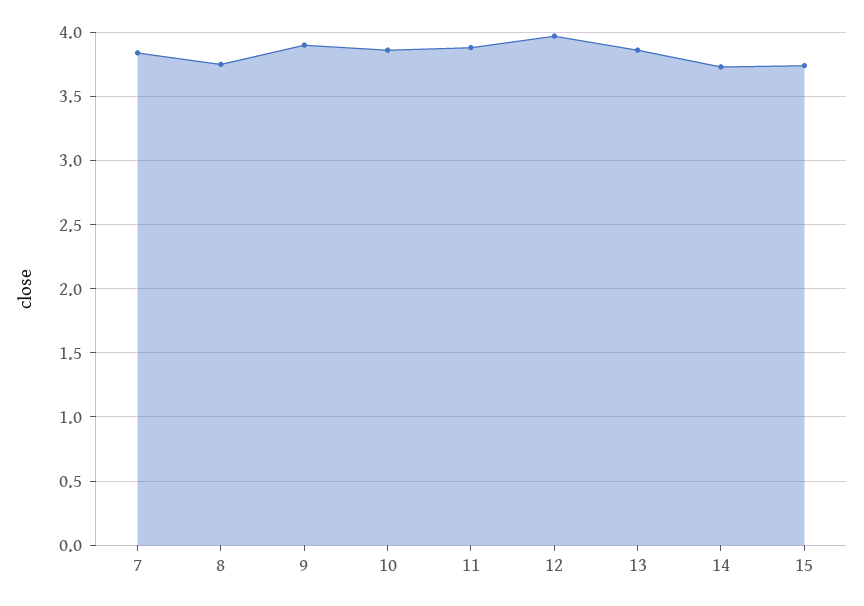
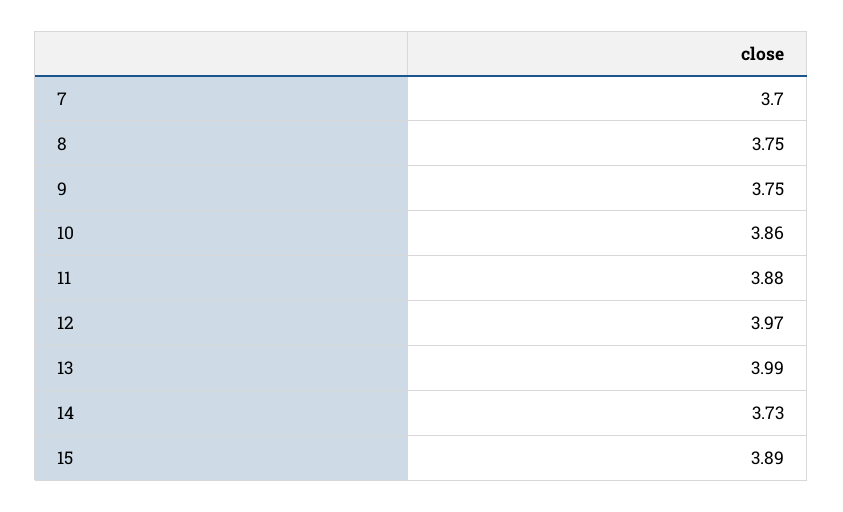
  {
-   "7": 3.85,
+   "7": 3.7,
    "8": 3.75,
-   "9": 3.9,
+   "9": 3.75,
    "10": 3.86,
    "11": 3.88,
    "12": 3.97,
-   "13": 3.85,
+   "13": 3.99,
    "14": 3.73,
-   "15": 3.75
+   "15": 3.89
  }

